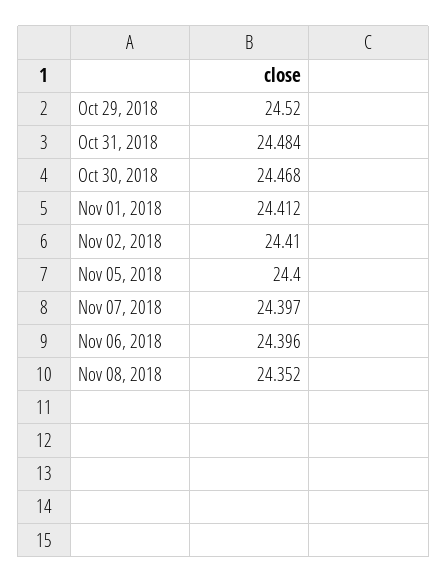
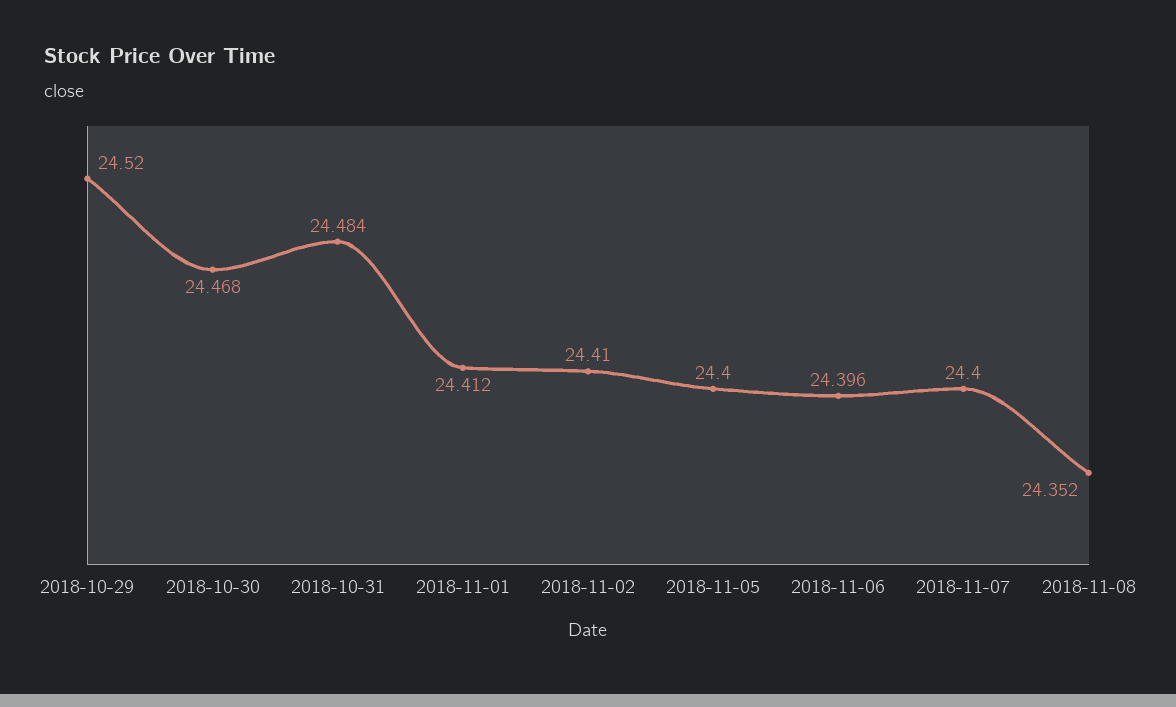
  {
    "Oct 29, 2018": 24.52,
    "Oct 31, 2018": 24.484,
    "Oct 30, 2018": 24.468,
    "Nov 01, 2018": 24.412,
    "Nov 02, 2018": 24.41,
    "Nov 05, 2018": 24.4,
-   "Nov 07, 2018": 24.397,
+   "Nov 07, 2018": 24.4,
    "Nov 06, 2018": 24.396,
    "Nov 08, 2018": 24.352
  }

